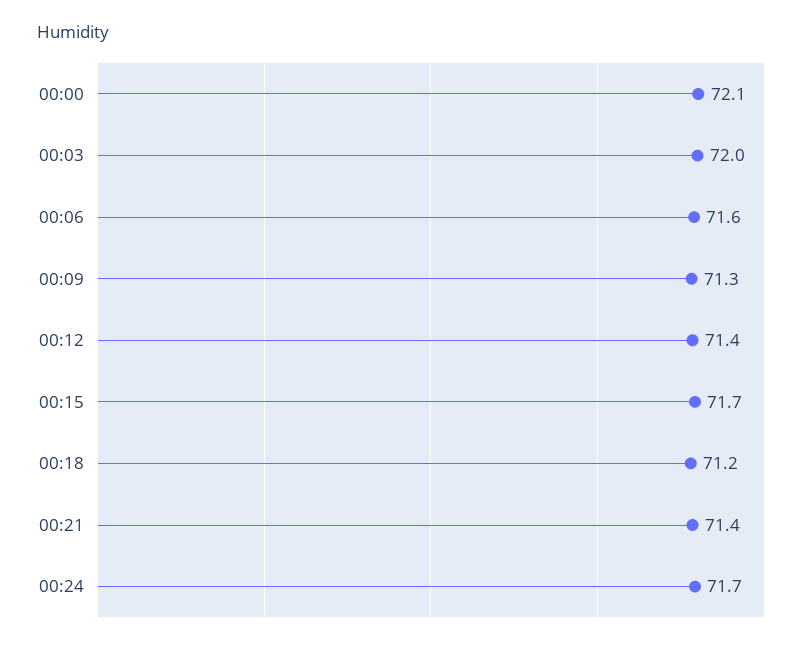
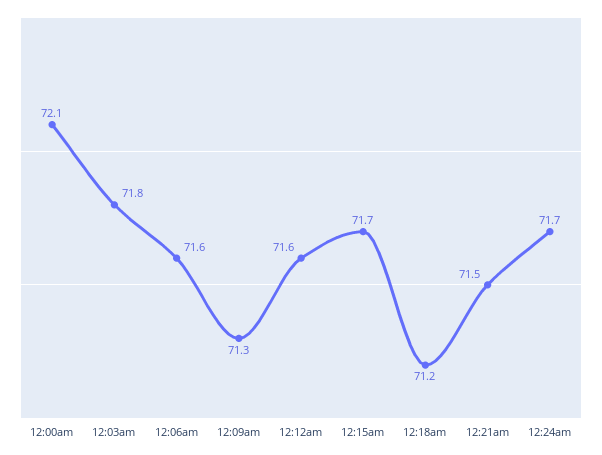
  {
    "00:00": 72.1,
-   "00:03": 72,
+   "00:03": 71.8,
    "00:06": 71.6,
    "00:09": 71.3,
-   "00:12": 71.4,
+   "00:12": 71.6,
    "00:15": 71.7,
    "00:18": 71.2,
-   "00:21": 71.4,
+   "00:21": 71.5,
    "00:24": 71.7
  }

